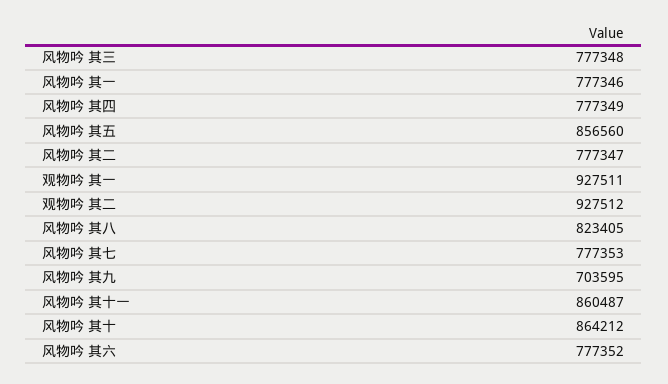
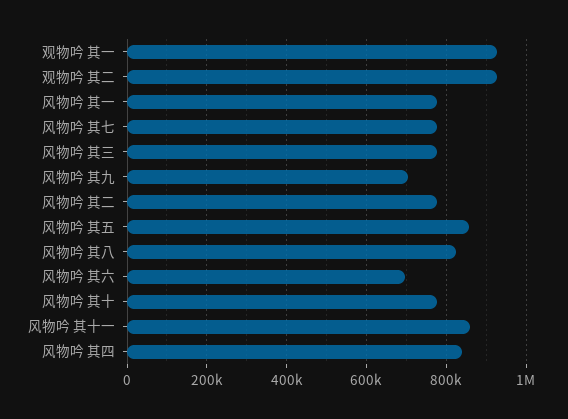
  {
    "风物吟 其三": 777348,
    "风物吟 其一": 777346,
-   "风物吟 其四": 777349,
+   "风物吟 其四": 840000,
    "风物吟 其五": 856560,
    "风物吟 其二": 777347,
    "观物吟 其一": 927511,
    "观物吟 其二": 927512,
    "风物吟 其八": 823405,
    "风物吟 其七": 777353,
    "风物吟 其九": 703595,
    "风物吟 其十一": 860487,
-   "风物吟 其十": 864212,
+   "风物吟 其十": 780000,
-   "风物吟 其六": 777352
+   "风物吟 其六": 700000
  }

